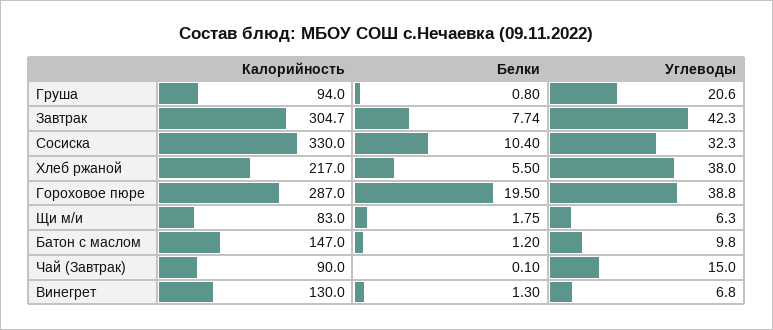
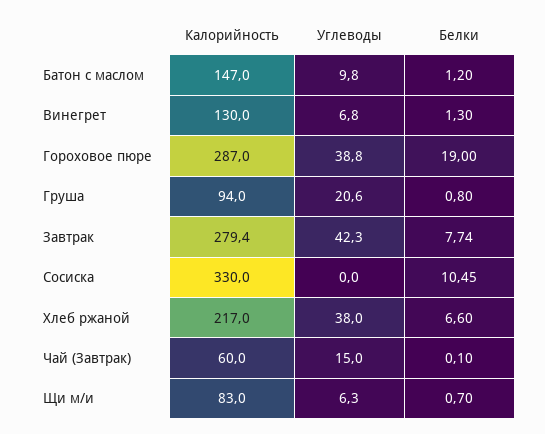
  {
    "Калорийность": {
      "Груша": 94,
-     "Завтрак": 304.7,
+     "Завтрак": 279.4,
      "Сосиска": 330,
      "Хлеб ржаной": 217,
      "Гороховое пюре": 287,
      "Щи м/и": 83,
      "Батон с маслом": 147,
-     "Чай (Завтрак)": 90,
+     "Чай (Завтрак)": 60,
      "Винегрет": 130
    },
    "Белки": {
      "Груша": 0.8,
      "Завтрак": 7.74,
-     "Сосиска": 10.4,
+     "Сосиска": 10.45,
-     "Хлеб ржаной": 5.5,
+     "Хлеб ржаной": 6.6,
-     "Гороховое пюре": 19.5,
+     "Гороховое пюре": 19,
-     "Щи м/и": 1.75,
+     "Щи м/и": 0.7,
      "Батон с маслом": 1.2,
      "Чай (Завтрак)": 0.1,
      "Винегрет": 1.3
    },
    "Углеводы": {
      "Груша": 20.6,
      "Завтрак": 42.3,
-     "Сосиска": 32.3,
+     "Сосиска": 0,
      "Хлеб ржаной": 38,
      "Гороховое пюре": 38.8,
      "Щи м/и": 6.3,
      "Батон с маслом": 9.8,
      "Чай (Завтрак)": 15,
      "Винегрет": 6.8
    }
  }

